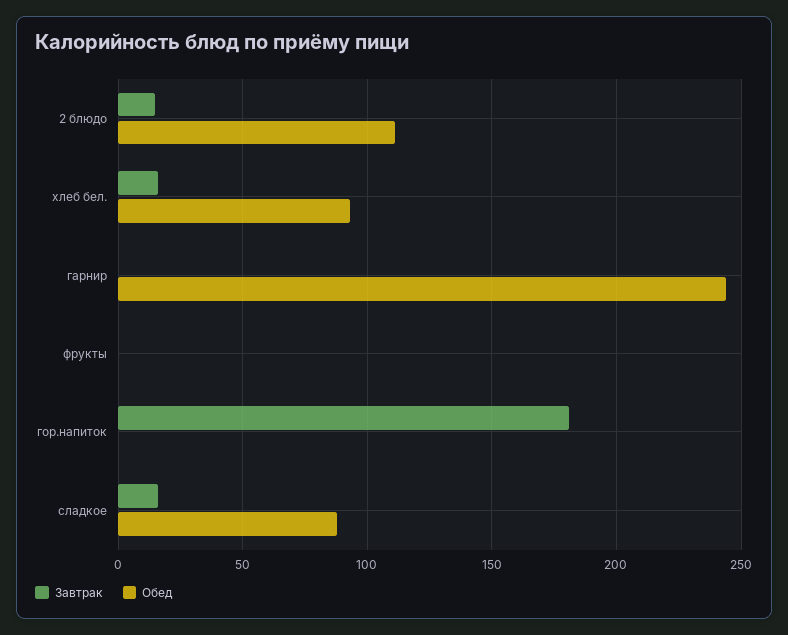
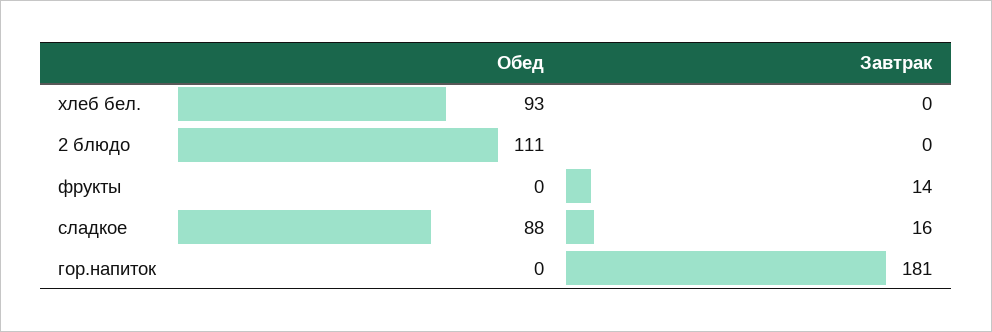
  {
    "Завтрак": {
-     "2 блюдо": 15,
+     "2 блюдо": 0,
-     "хлеб бел.": 15,
+     "хлеб бел.": 0,
-     "гарнир": 0,
-     "фрукты": 0,
+     "фрукты": 14,
      "гор.напиток": 181,
      "сладкое": 16
    },
    "Обед": {
      "2 блюдо": 111,
      "хлеб бел.": 93,
-     "гарнир": 245,
      "фрукты": 0,
      "гор.напиток": 0,
      "сладкое": 88
    }
  }

